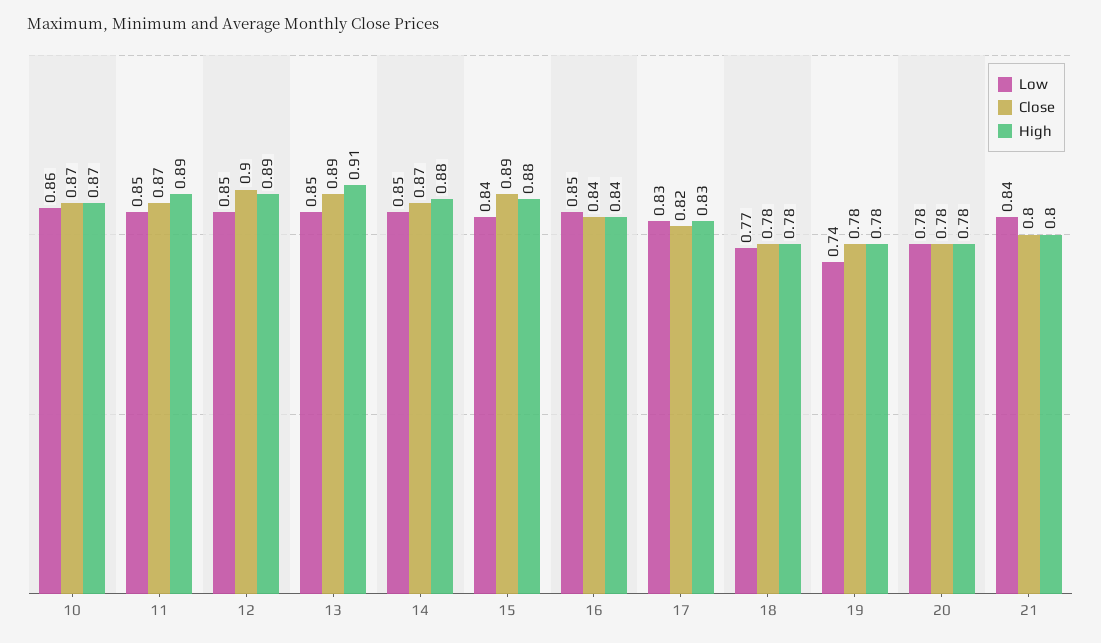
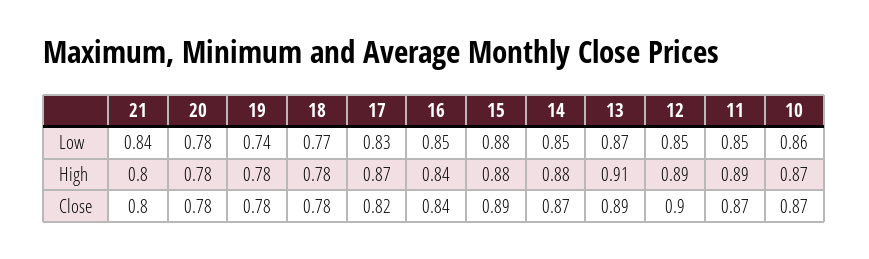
  {
    "Low": {
      "10": 0.86,
      "11": 0.85,
      "12": 0.85,
-     "13": 0.85,
+     "13": 0.87,
      "14": 0.85,
-     "15": 0.84,
+     "15": 0.88,
      "16": 0.85,
      "17": 0.83,
      "18": 0.77,
      "19": 0.74,
      "20": 0.78,
      "21": 0.84
    },
    "Close": {
      "10": 0.87,
      "11": 0.87,
      "12": 0.9,
      "13": 0.89,
      "14": 0.87,
      "15": 0.89,
      "16": 0.84,
      "17": 0.82,
      "18": 0.78,
      "19": 0.78,
      "20": 0.78,
      "21": 0.8
    },
    "High": {
      "10": 0.87,
      "11": 0.89,
      "12": 0.89,
      "13": 0.91,
      "14": 0.88,
      "15": 0.88,
      "16": 0.84,
-     "17": 0.83,
+     "17": 0.87,
      "18": 0.78,
      "19": 0.78,
      "20": 0.78,
      "21": 0.8
    }
  }

